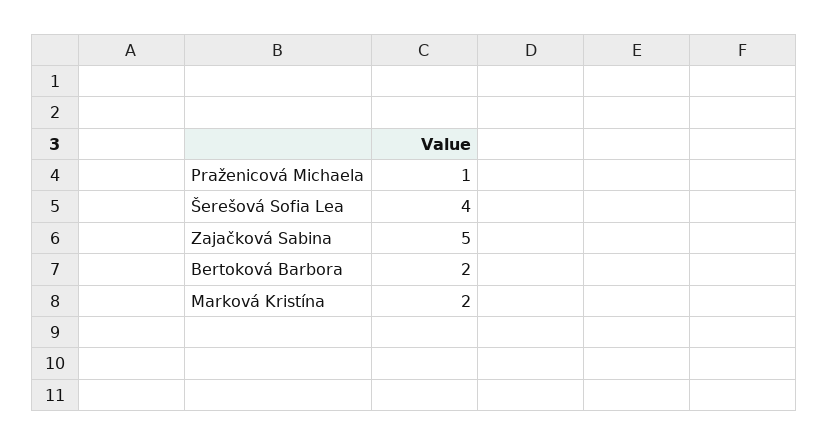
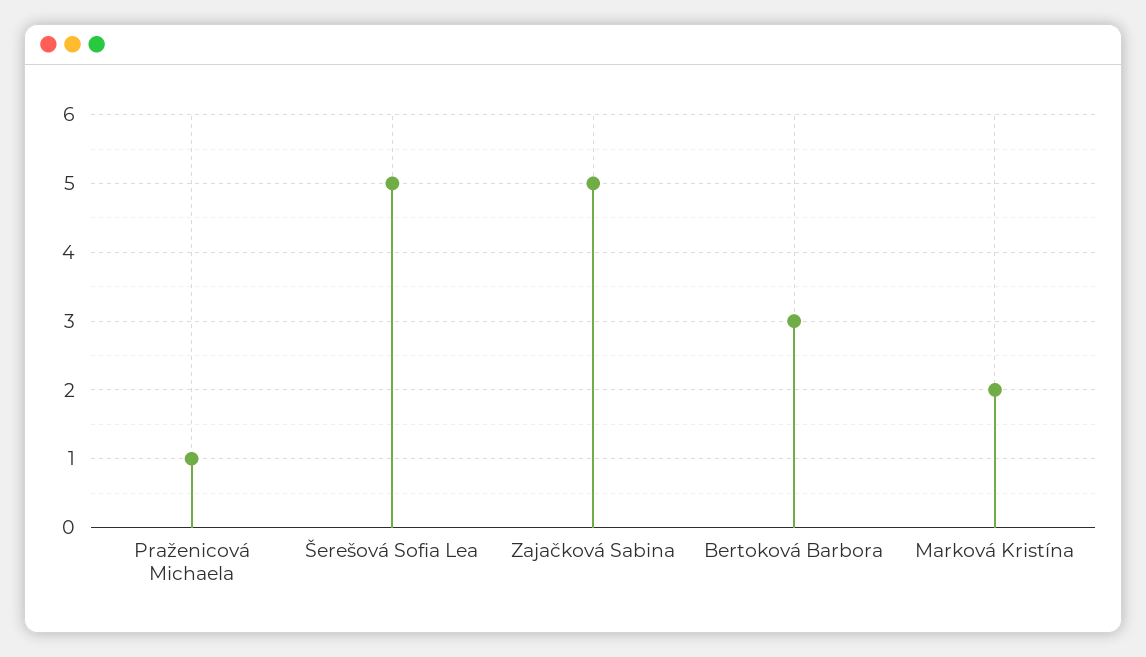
  {
    "Praženicová Michaela": 1,
-   "Šerešová Sofia Lea": 4,
+   "Šerešová Sofia Lea": 5,
    "Zajačková Sabina": 5,
-   "Bertoková Barbora": 2,
+   "Bertoková Barbora": 3,
    "Marková Kristína": 2
  }

